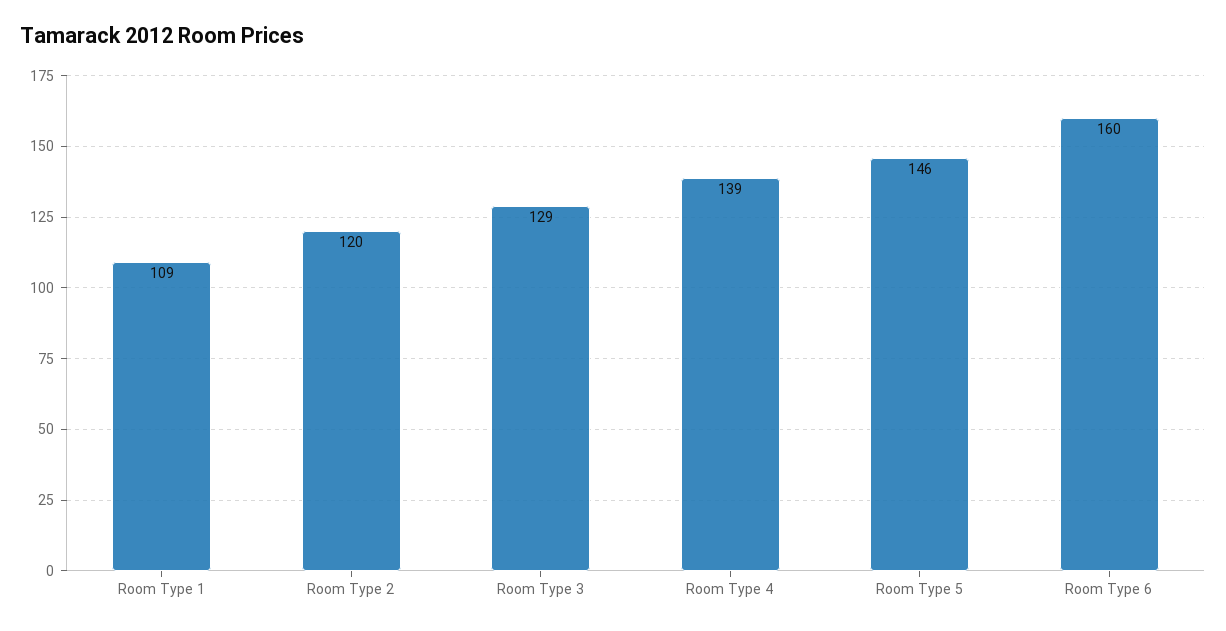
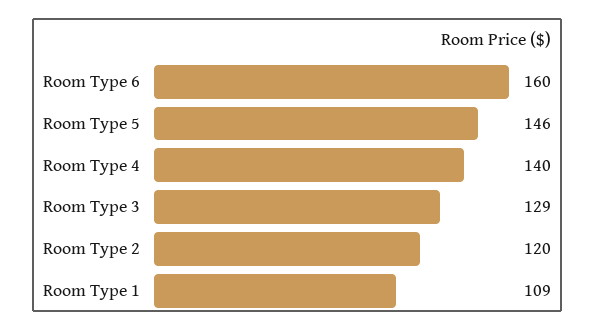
  {
    "Room Type 1": 109,
    "Room Type 2": 120,
    "Room Type 3": 129,
-   "Room Type 4": 139,
+   "Room Type 4": 140,
    "Room Type 5": 146,
    "Room Type 6": 160
  }

